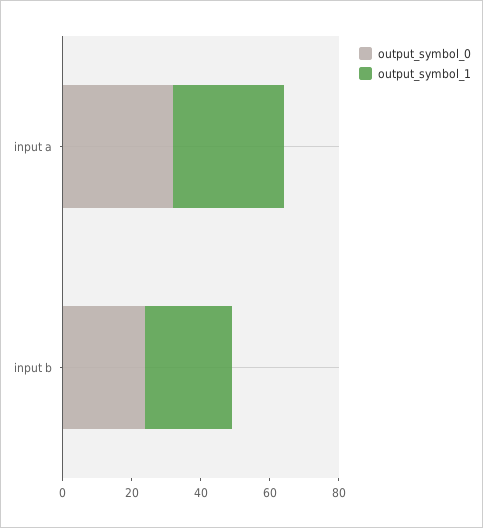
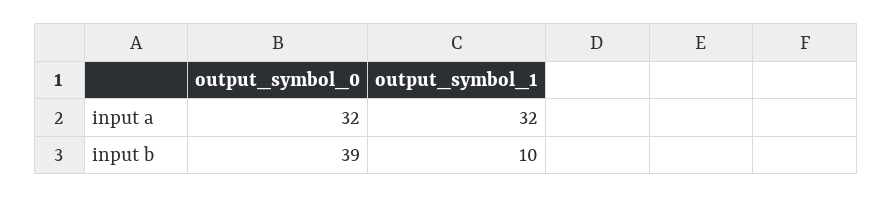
  {
    "output_symbol_0": {
      "input a": 32,
-     "input b": 25
+     "input b": 39
    },
    "output_symbol_1": {
      "input a": 32,
-     "input b": 25
+     "input b": 10
    }
  }

